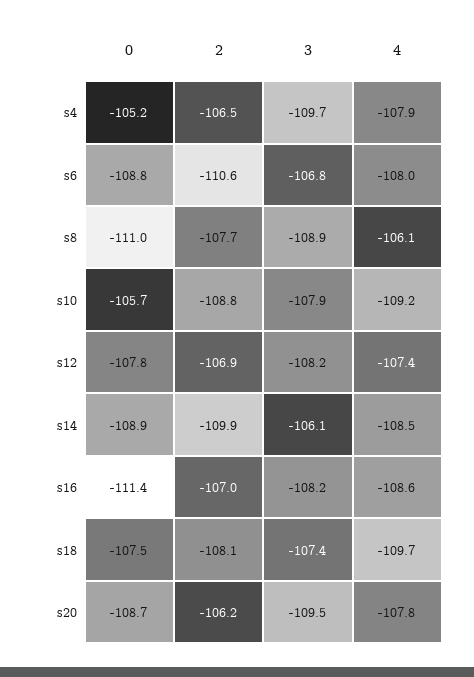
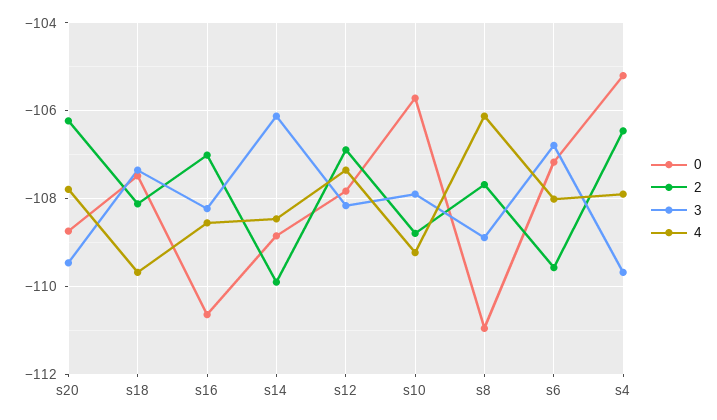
  {
    "0": {
      "s4": -105.2,
-     "s6": -108.8,
+     "s6": -107.2,
      "s8": -111,
      "s10": -105.7,
      "s12": -107.8,
      "s14": -108.9,
-     "s16": -111.4,
+     "s16": -110.6,
      "s18": -107.5,
      "s20": -108.7
    },
    "2": {
      "s4": -106.5,
-     "s6": -110.6,
+     "s6": -109.6,
      "s8": -107.7,
      "s10": -108.8,
      "s12": -106.9,
      "s14": -109.9,
      "s16": -107,
      "s18": -108.1,
      "s20": -106.2
    },
    "3": {
      "s4": -109.7,
      "s6": -106.8,
      "s8": -108.9,
      "s10": -107.9,
      "s12": -108.2,
      "s14": -106.1,
      "s16": -108.2,
      "s18": -107.4,
      "s20": -109.5
    },
    "4": {
      "s4": -107.9,
      "s6": -108,
      "s8": -106.1,
      "s10": -109.2,
      "s12": -107.4,
      "s14": -108.5,
      "s16": -108.6,
      "s18": -109.7,
      "s20": -107.8
    }
  }

